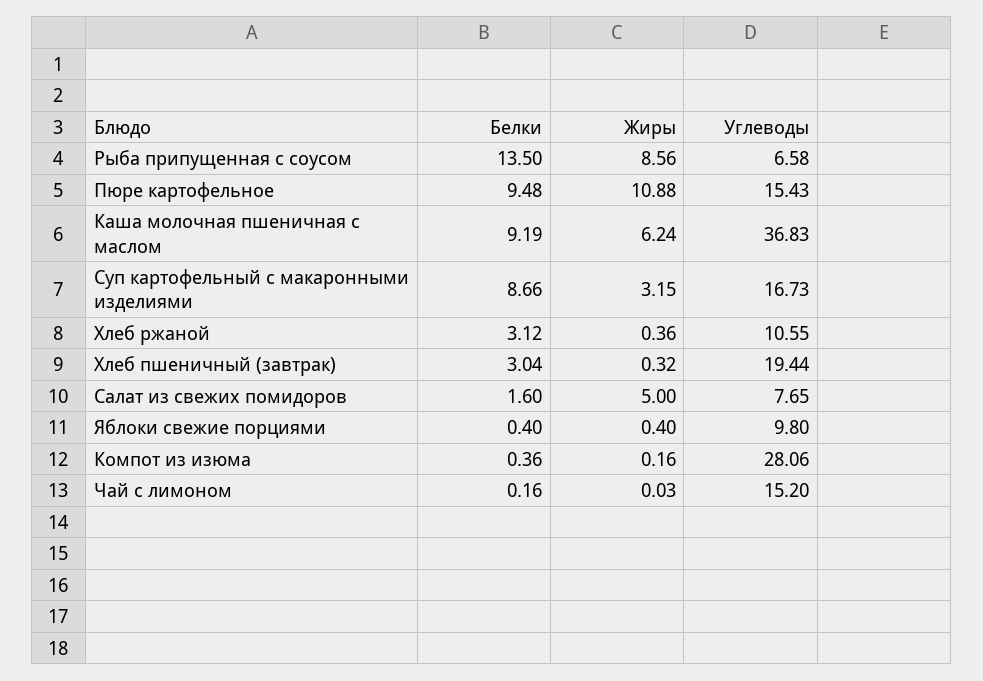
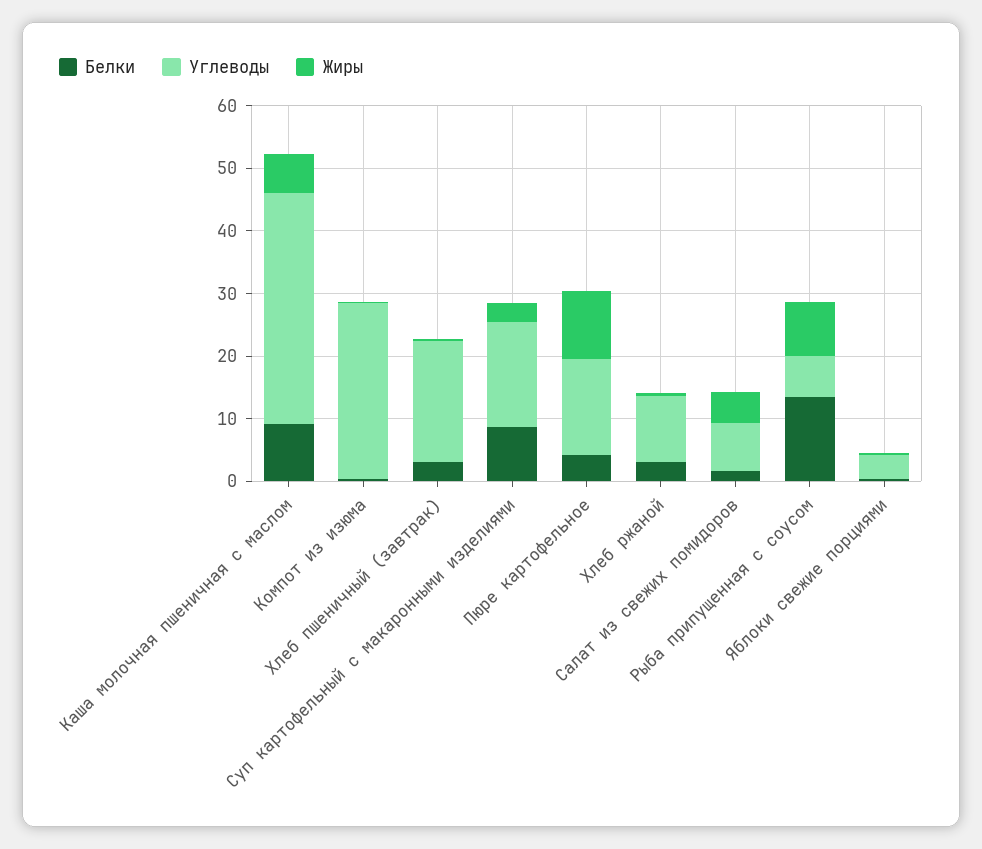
  {
    "Белки": {
      "Рыба припущенная с соусом": 13.5,
-     "Пюре картофельное": 9.48,
+     "Пюре картофельное": 4,
      "Каша молочная пшеничная с маслом": 9.19,
      "Суп картофельный с макаронными изделиями": 8.66,
      "Хлеб ржаной": 3.12,
      "Хлеб пшеничный (завтрак)": 3.04,
      "Салат из свежих помидоров": 1.6,
      "Яблоки свежие порциями": 0.4,
-     "Компот из изюма": 0.36,
+     "Компот из изюма": 0.36
-     "Чай с лимоном": 0.16
    },
    "Жиры": {
      "Рыба припущенная с соусом": 8.56,
      "Пюре картофельное": 10.88,
      "Каша молочная пшеничная с маслом": 6.24,
      "Суп картофельный с макаронными изделиями": 3.15,
      "Хлеб ржаной": 0.36,
      "Хлеб пшеничный (завтрак)": 0.32,
      "Салат из свежих помидоров": 5,
      "Яблоки свежие порциями": 0.4,
-     "Компот из изюма": 0.16,
+     "Компот из изюма": 0.16
-     "Чай с лимоном": 0.03
    },
    "Углеводы": {
      "Рыба припущенная с соусом": 6.58,
      "Пюре картофельное": 15.43,
      "Каша молочная пшеничная с маслом": 36.83,
      "Суп картофельный с макаронными изделиями": 16.73,
      "Хлеб ржаной": 10.55,
      "Хлеб пшеничный (завтрак)": 19.44,
      "Салат из свежих помидоров": 7.65,
-     "Яблоки свежие порциями": 9.8,
+     "Яблоки свежие порциями": 4,
-     "Компот из изюма": 28.06,
+     "Компот из изюма": 28.06
-     "Чай с лимоном": 15.2
    }
  }

